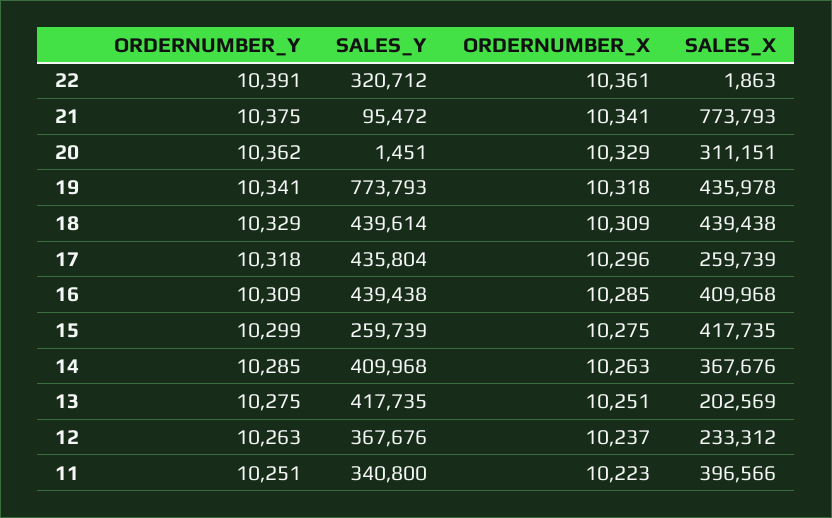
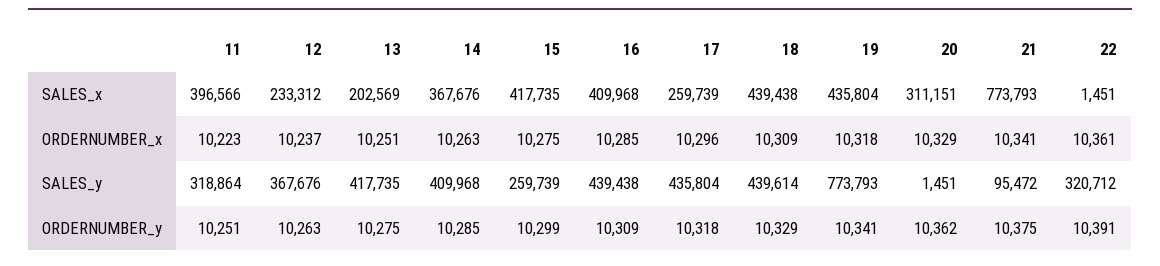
  {
    "ORDERNUMBER_Y": {
      "22": 10391,
      "21": 10375,
      "20": 10362,
      "19": 10341,
      "18": 10329,
      "17": 10318,
      "16": 10309,
      "15": 10299,
      "14": 10285,
      "13": 10275,
      "12": 10263,
      "11": 10251
    },
    "SALES_Y": {
      "22": 320712,
      "21": 95472,
      "20": 1451,
      "19": 773793,
      "18": 439614,
      "17": 435804,
      "16": 439438,
      "15": 259739,
      "14": 409968,
      "13": 417735,
      "12": 367676,
-     "11": 340800
+     "11": 318864
    },
    "ORDERNUMBER_X": {
      "22": 10361,
      "21": 10341,
      "20": 10329,
      "19": 10318,
      "18": 10309,
      "17": 10296,
      "16": 10285,
      "15": 10275,
      "14": 10263,
      "13": 10251,
      "12": 10237,
      "11": 10223
    },
    "SALES_X": {
-     "22": 1863,
+     "22": 1451,
      "21": 773793,
      "20": 311151,
-     "19": 435978,
+     "19": 435804,
      "18": 439438,
      "17": 259739,
      "16": 409968,
      "15": 417735,
      "14": 367676,
      "13": 202569,
      "12": 233312,
      "11": 396566
    }
  }

